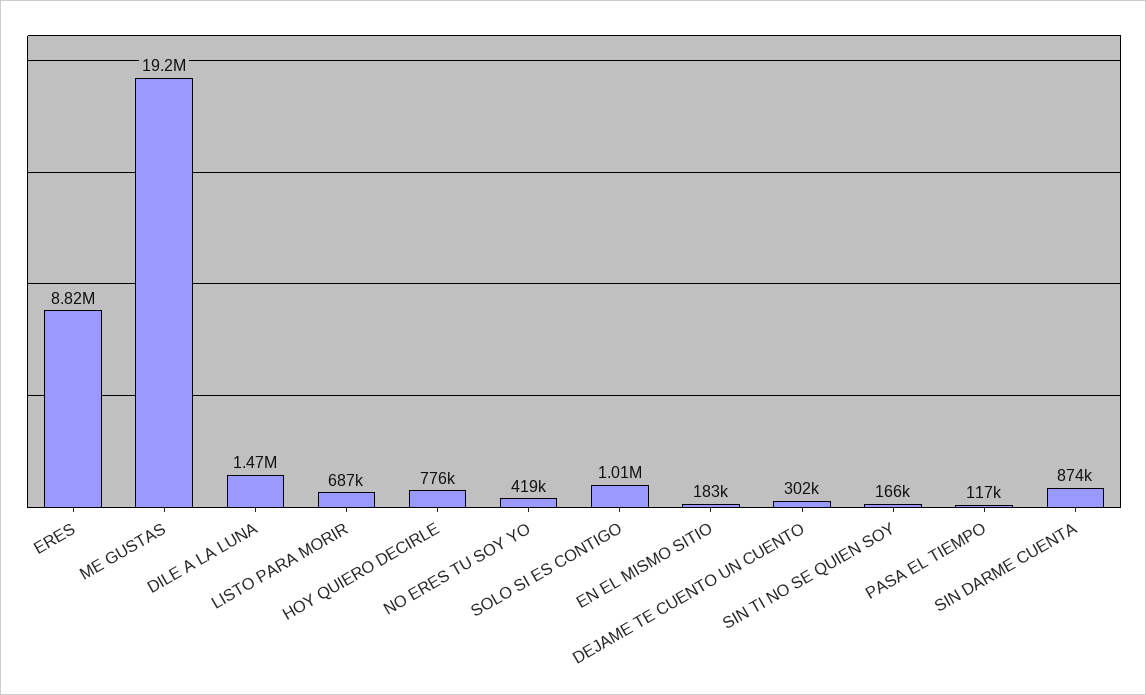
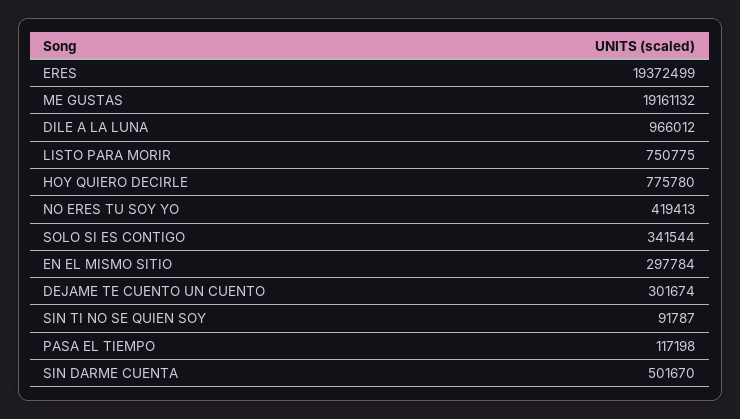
  {
-   "ERES": 8820000,
+   "ERES": 19372499,
    "ME GUSTAS": 19161132,
-   "DILE A LA LUNA": 1470000,
+   "DILE A LA LUNA": 966012,
-   "LISTO PARA MORIR": 687000,
+   "LISTO PARA MORIR": 750775,
    "HOY QUIERO DECIRLE": 775780,
    "NO ERES TU SOY YO": 419413,
-   "SOLO SI ES CONTIGO": 1010000,
+   "SOLO SI ES CONTIGO": 341544,
-   "EN EL MISMO SITIO": 183000,
+   "EN EL MISMO SITIO": 297784,
    "DEJAME TE CUENTO UN CUENTO": 301674,
-   "SIN TI NO SE QUIEN SOY": 166000,
+   "SIN TI NO SE QUIEN SOY": 91787,
    "PASA EL TIEMPO": 117198,
-   "SIN DARME CUENTA": 874000
+   "SIN DARME CUENTA": 501670
  }

